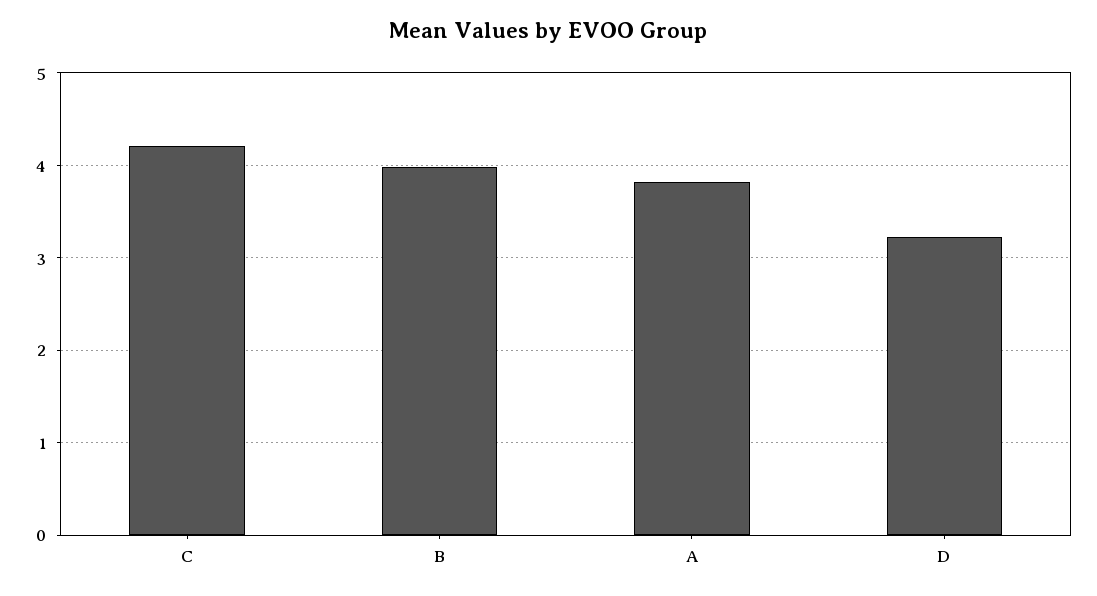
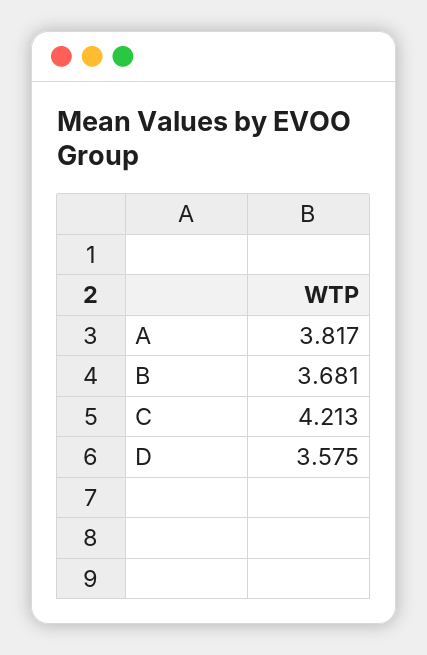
  {
    "C": 4.213,
-   "B": 4,
+   "B": 3.681,
    "A": 3.817,
-   "D": 3.2
+   "D": 3.575
  }

